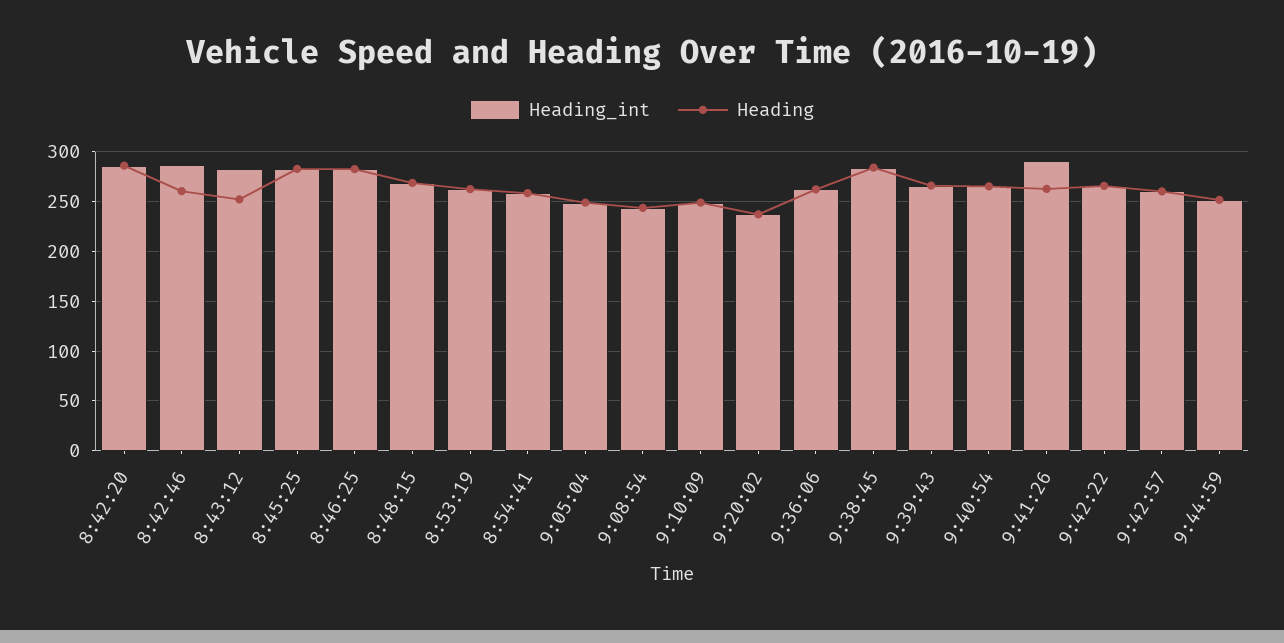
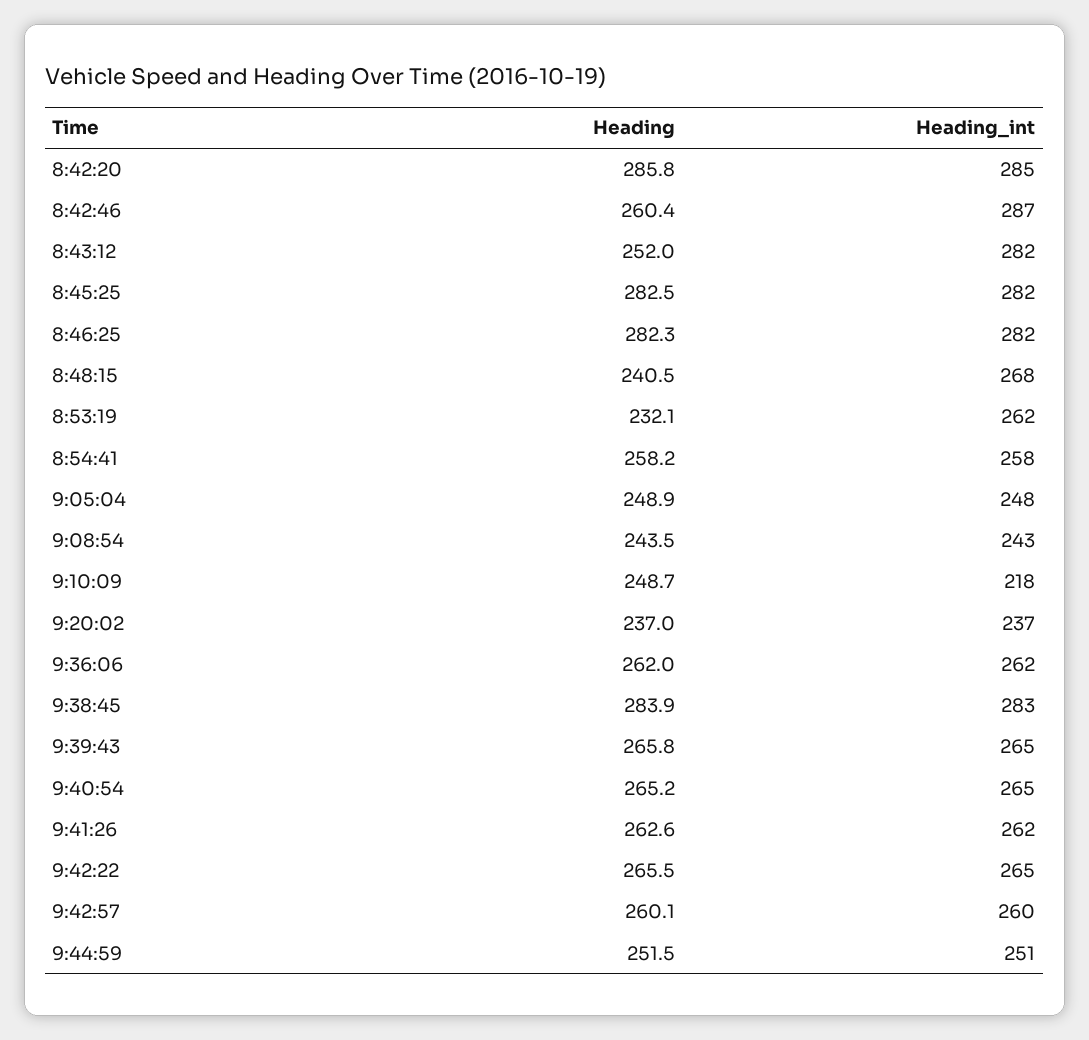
  {
    "Heading_int": {
      "8:42:20": 285,
      "8:42:46": 287,
      "8:43:12": 282,
      "8:45:25": 282,
      "8:46:25": 282,
      "8:48:15": 268,
      "8:53:19": 262,
      "8:54:41": 258,
      "9:05:04": 248,
      "9:08:54": 243,
-     "9:10:09": 250,
+     "9:10:09": 218,
      "9:20:02": 237,
      "9:36:06": 262,
      "9:38:45": 283,
      "9:39:43": 265,
      "9:40:54": 265,
-     "9:41:26": 290,
+     "9:41:26": 262,
      "9:42:22": 265,
      "9:42:57": 260,
      "9:44:59": 251
    },
    "Heading": {
      "8:42:20": 285.8,
      "8:42:46": 260.4,
      "8:43:12": 252,
      "8:45:25": 282.5,
      "8:46:25": 282.3,
-     "8:48:15": 270,
+     "8:48:15": 240.5,
-     "8:53:19": 260,
+     "8:53:19": 232.1,
      "8:54:41": 258.2,
      "9:05:04": 248.9,
      "9:08:54": 243.5,
      "9:10:09": 248.7,
      "9:20:02": 237,
      "9:36:06": 262,
      "9:38:45": 283.9,
      "9:39:43": 265.8,
      "9:40:54": 265.2,
      "9:41:26": 262.6,
      "9:42:22": 265.5,
      "9:42:57": 260.1,
      "9:44:59": 251.5
    }
  }

